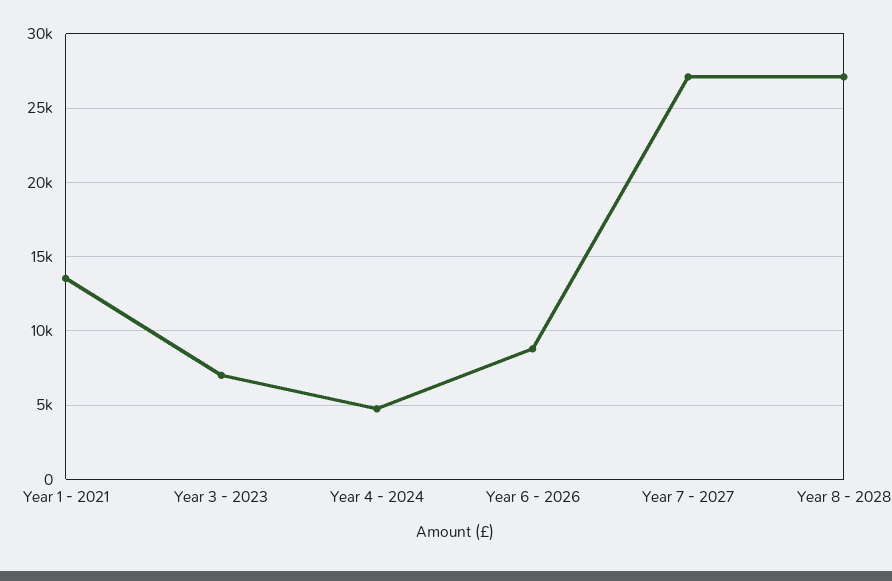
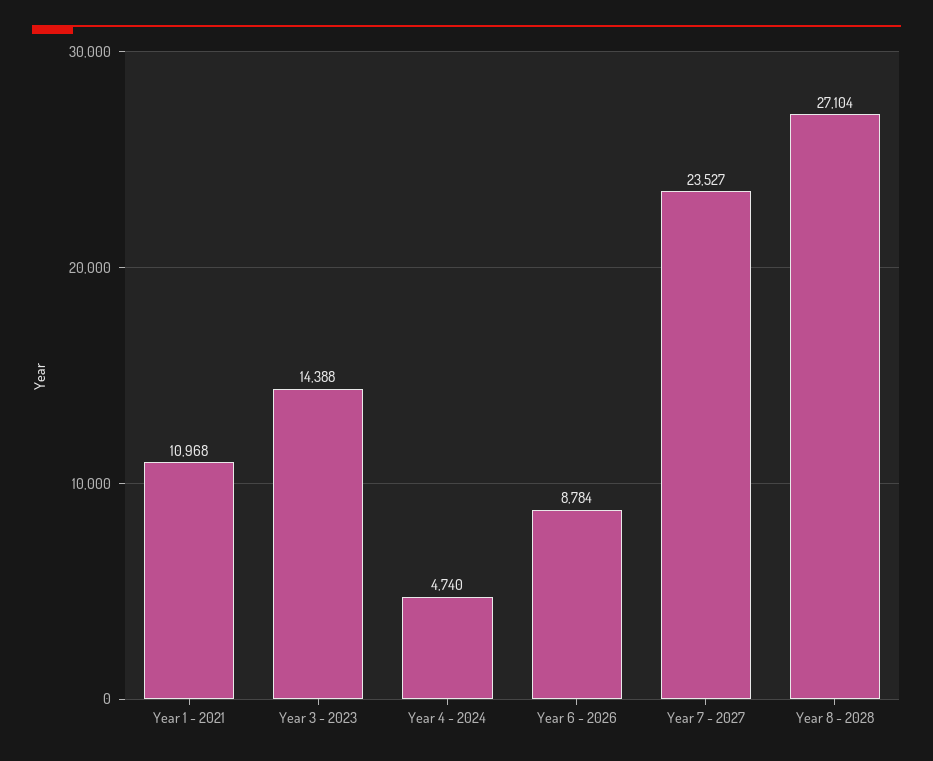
  {
-   "Year 1 - 2021": 13500,
+   "Year 1 - 2021": 10968,
-   "Year 3 - 2023": 7000,
+   "Year 3 - 2023": 14388,
    "Year 4 - 2024": 4740,
    "Year 6 - 2026": 8784,
-   "Year 7 - 2027": 27000,
+   "Year 7 - 2027": 23527,
    "Year 8 - 2028": 27104
  }

